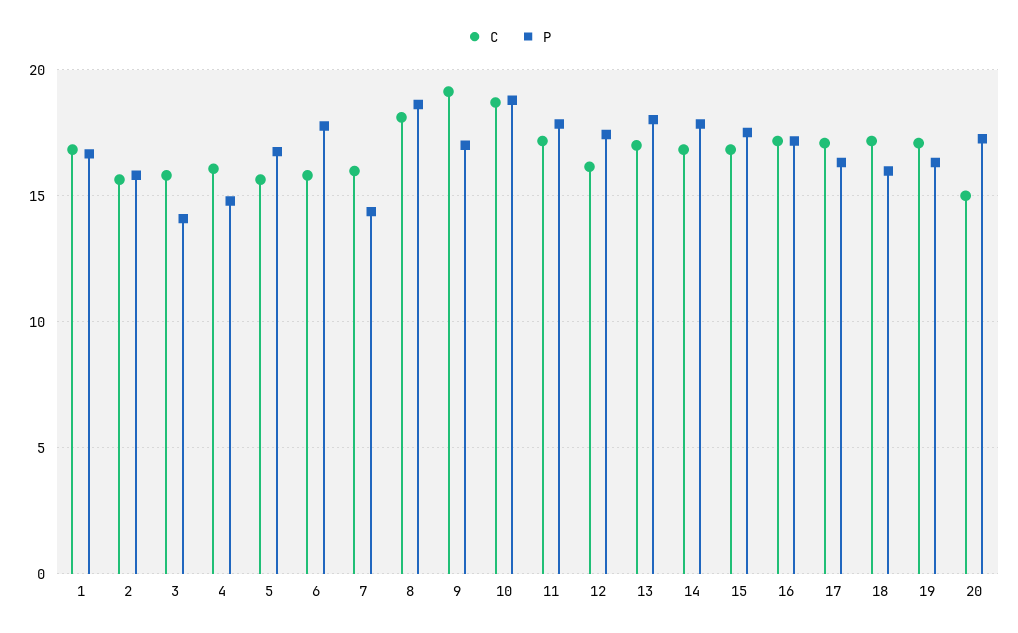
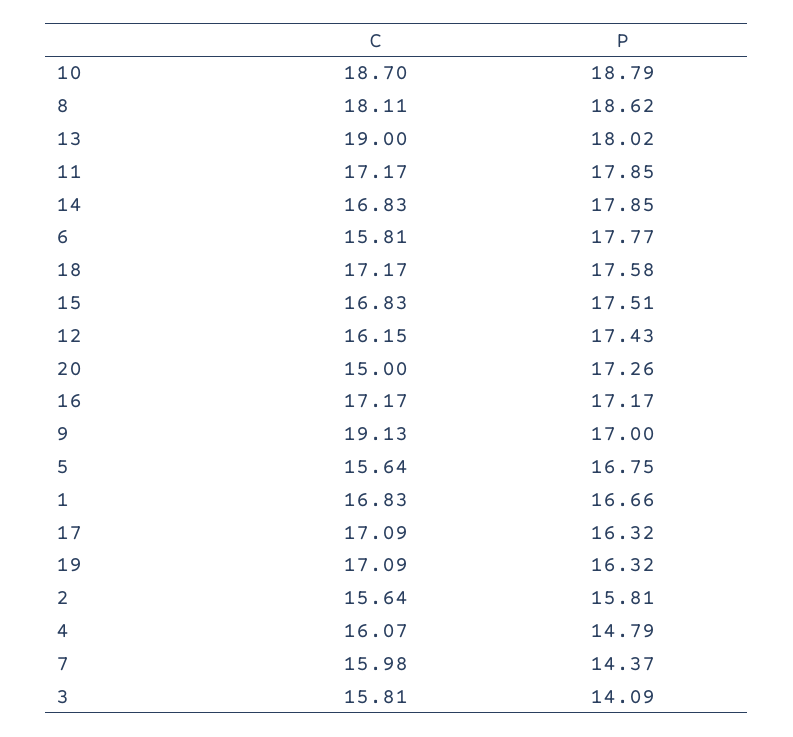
  {
    "C": {
      "1": 16.83,
      "2": 15.64,
      "3": 15.81,
      "4": 16.07,
      "5": 15.64,
      "6": 15.81,
      "7": 15.98,
      "8": 18.11,
      "9": 19.13,
      "10": 18.7,
      "11": 17.17,
      "12": 16.15,
-     "13": 17,
+     "13": 19,
      "14": 16.83,
      "15": 16.83,
      "16": 17.17,
      "17": 17.09,
      "18": 17.17,
      "19": 17.09,
      "20": 15
    },
    "P": {
      "1": 16.66,
      "2": 15.81,
      "3": 14.09,
      "4": 14.79,
      "5": 16.75,
      "6": 17.77,
      "7": 14.37,
      "8": 18.62,
      "9": 17,
      "10": 18.79,
      "11": 17.85,
      "12": 17.43,
      "13": 18.02,
      "14": 17.85,
      "15": 17.51,
      "16": 17.17,
      "17": 16.32,
-     "18": 16,
+     "18": 17.58,
      "19": 16.32,
      "20": 17.26
    }
  }

